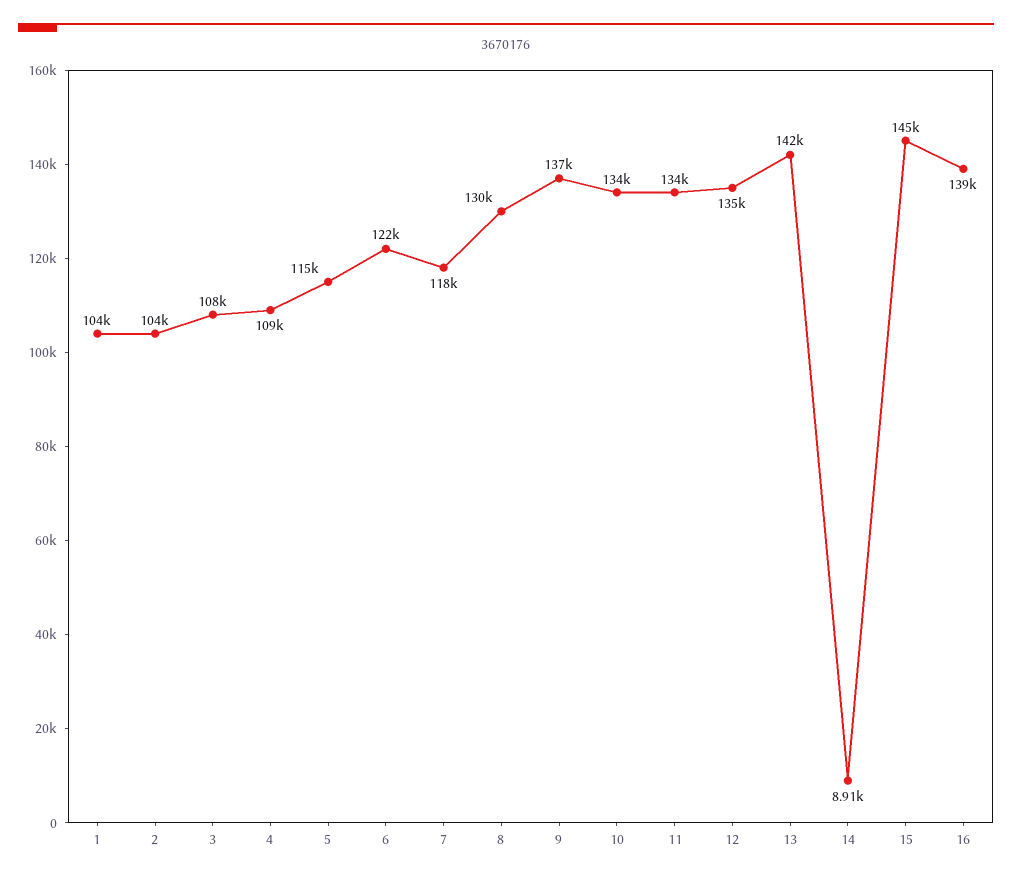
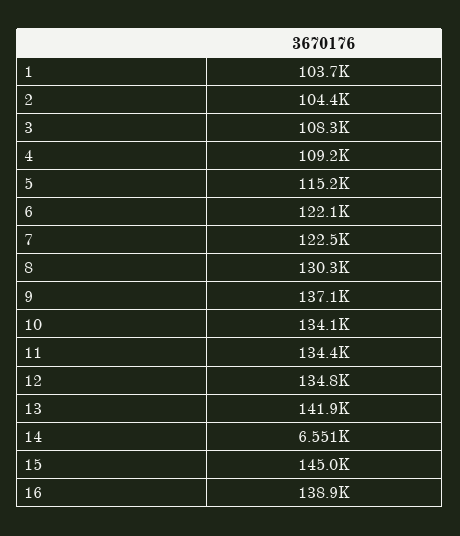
  {
    "1": 103700,
    "2": 104400,
    "3": 108300,
    "4": 109200,
    "5": 115200,
    "6": 122100,
-   "7": 118000,
+   "7": 122500,
    "8": 130300,
    "9": 137100,
    "10": 134100,
    "11": 134400,
    "12": 134800,
    "13": 141900,
-   "14": 8910,
+   "14": 6551,
    "15": 145000,
    "16": 138900
  }

